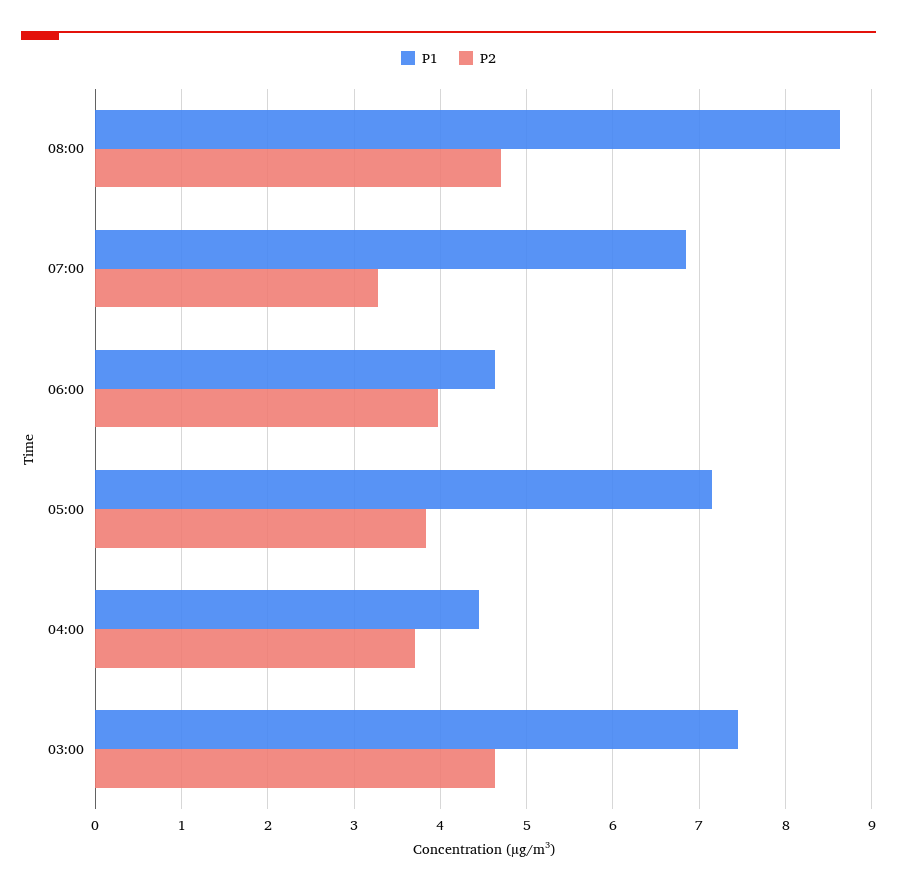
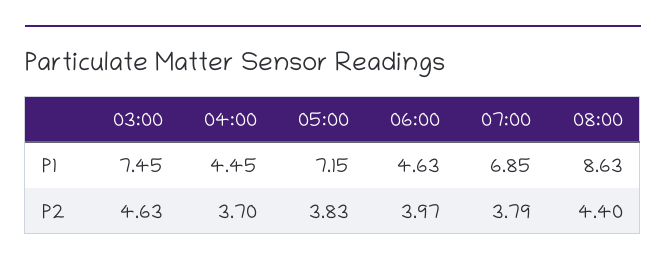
  {
    "P1": {
      "08:00": 8.63,
      "07:00": 6.85,
      "06:00": 4.63,
      "05:00": 7.15,
      "04:00": 4.45,
      "03:00": 7.45
    },
    "P2": {
-     "08:00": 4.7,
+     "08:00": 4.4,
-     "07:00": 3.3,
+     "07:00": 3.79,
      "06:00": 3.97,
      "05:00": 3.83,
      "04:00": 3.7,
      "03:00": 4.63
    }
  }

